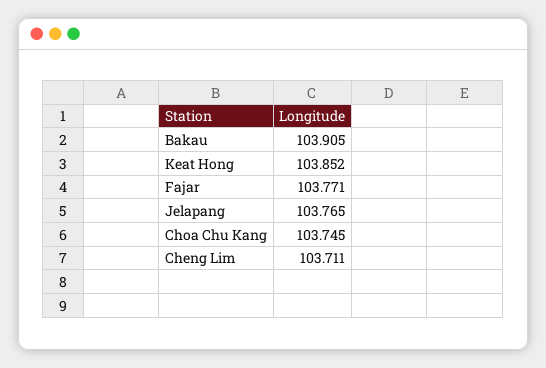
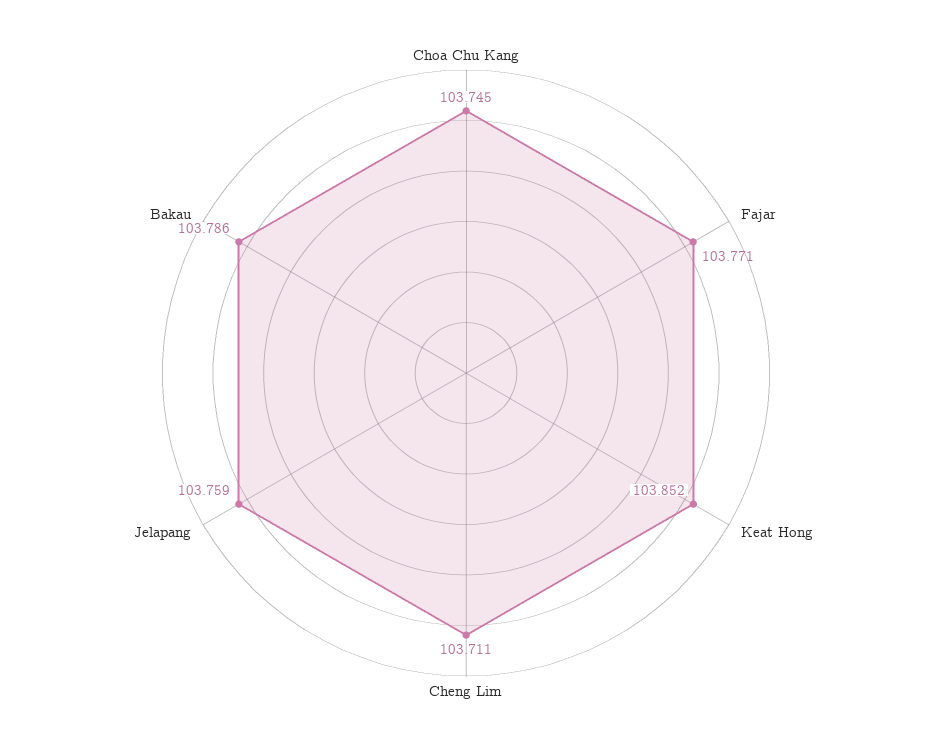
  {
-   "Bakau": 103.905,
+   "Bakau": 103.786,
    "Keat Hong": 103.852,
    "Fajar": 103.771,
-   "Jelapang": 103.765,
+   "Jelapang": 103.759,
    "Choa Chu Kang": 103.745,
    "Cheng Lim": 103.711
  }

